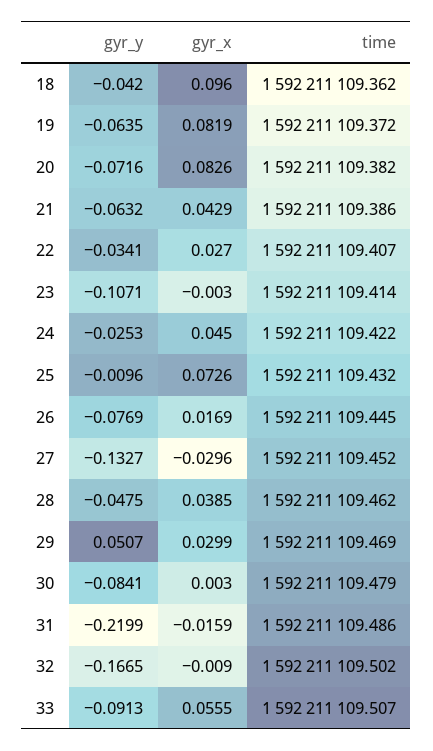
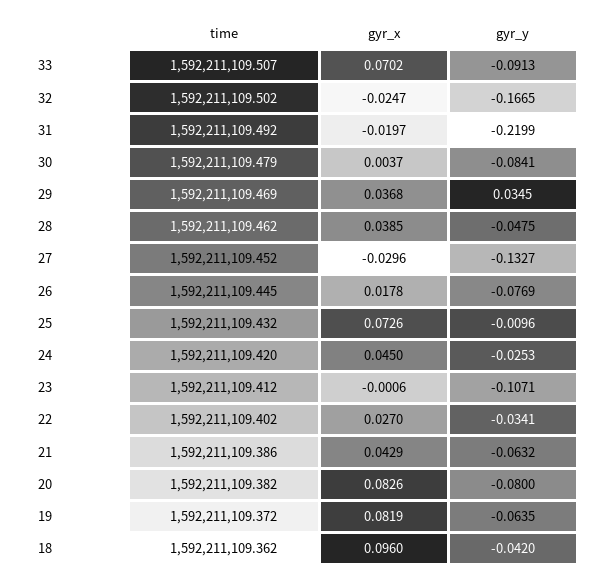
  {
    "gyr_y": {
      "18": -0.042,
      "19": -0.0635,
-     "20": -0.0716,
+     "20": -0.08,
      "21": -0.0632,
      "22": -0.0341,
      "23": -0.1071,
      "24": -0.0253,
      "25": -0.0096,
      "26": -0.0769,
      "27": -0.1327,
      "28": -0.0475,
-     "29": 0.0507,
+     "29": 0.0345,
      "30": -0.0841,
      "31": -0.2199,
      "32": -0.1665,
      "33": -0.0913
    },
    "gyr_x": {
      "18": 0.096,
      "19": 0.0819,
      "20": 0.0826,
      "21": 0.0429,
      "22": 0.027,
-     "23": -0.003,
+     "23": -0.0006,
      "24": 0.045,
      "25": 0.0726,
-     "26": 0.0169,
+     "26": 0.0178,
      "27": -0.0296,
      "28": 0.0385,
-     "29": 0.0299,
+     "29": 0.0368,
-     "30": 0.003,
+     "30": 0.0037,
-     "31": -0.0159,
+     "31": -0.0197,
-     "32": -0.009,
+     "32": -0.0247,
-     "33": 0.0555
+     "33": 0.0702
    },
    "time": {
      "18": 1592211109.362,
      "19": 1592211109.372,
      "20": 1592211109.382,
      "21": 1592211109.386,
-     "22": 1592211109.407,
+     "22": 1592211109.402,
-     "23": 1592211109.414,
+     "23": 1592211109.412,
-     "24": 1592211109.422,
+     "24": 1592211109.42,
      "25": 1592211109.432,
      "26": 1592211109.445,
      "27": 1592211109.452,
      "28": 1592211109.462,
      "29": 1592211109.469,
      "30": 1592211109.479,
-     "31": 1592211109.486,
+     "31": 1592211109.492,
      "32": 1592211109.502,
      "33": 1592211109.507
    }
  }

